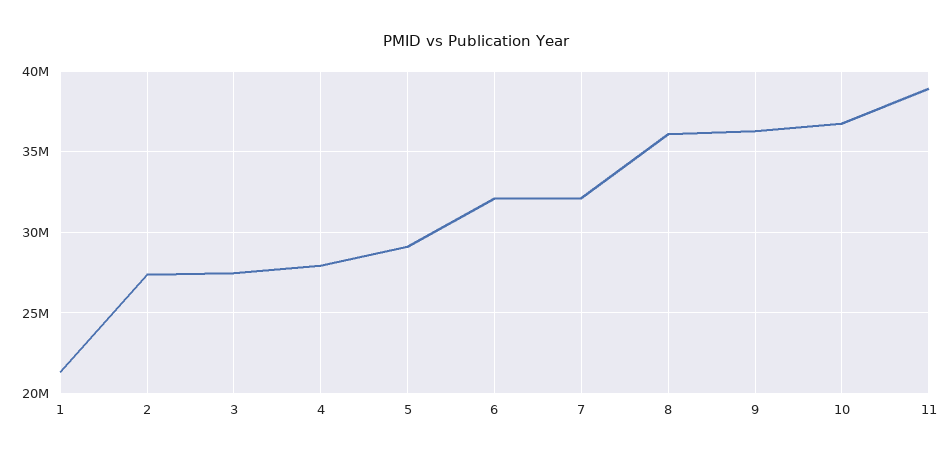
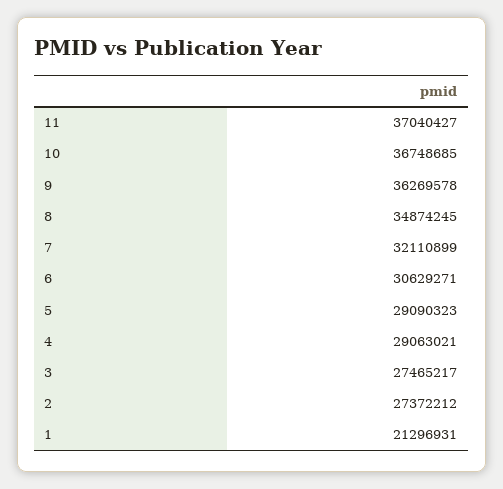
  {
    "1": 21296931,
    "2": 27372212,
    "3": 27465217,
-   "4": 28000000,
+   "4": 29063021,
    "5": 29090323,
-   "6": 32000000,
+   "6": 30629271,
    "7": 32110899,
-   "8": 36000000,
+   "8": 34874245,
    "9": 36269578,
    "10": 36748685,
-   "11": 39000000
+   "11": 37040427
  }

